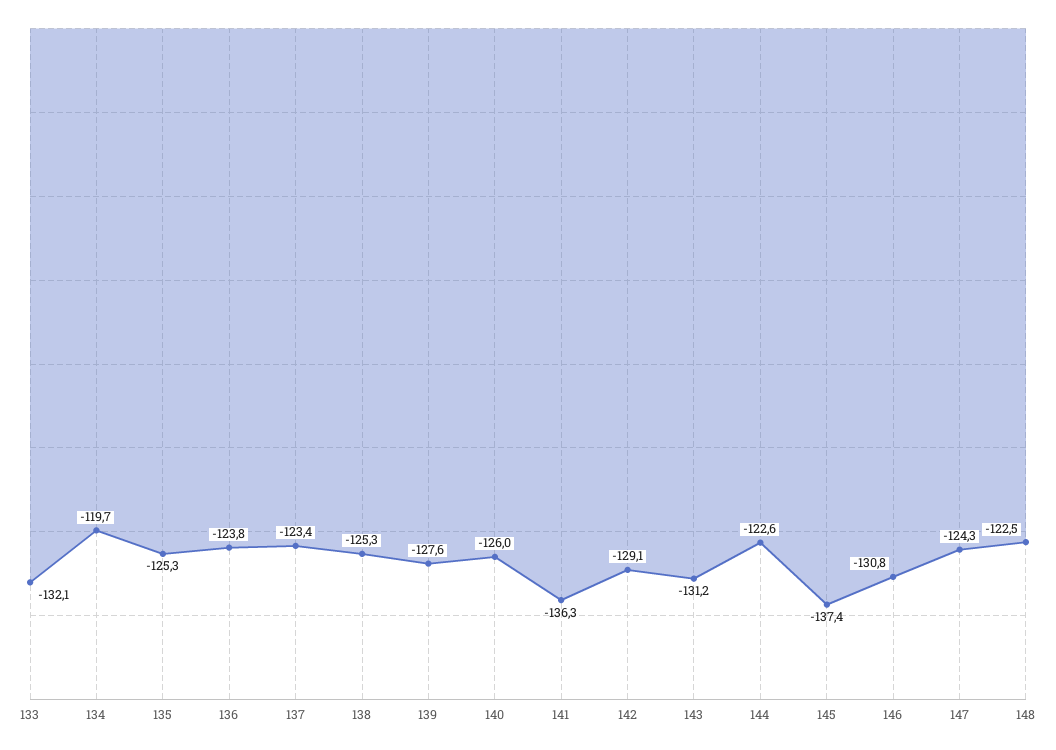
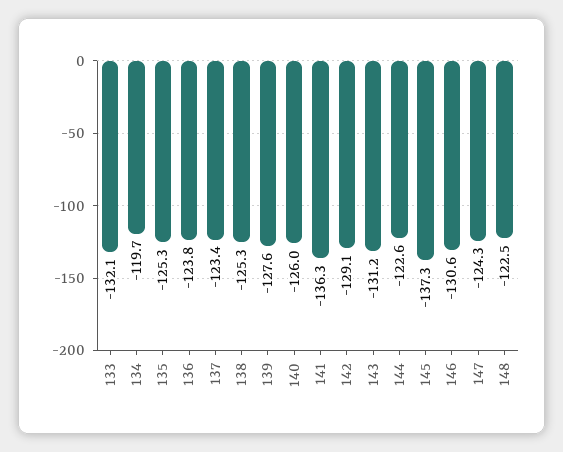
  {
    "133": -132.1,
    "134": -119.7,
    "135": -125.3,
    "136": -123.8,
    "137": -123.4,
    "138": -125.3,
    "139": -127.6,
    "140": -126,
    "141": -136.3,
    "142": -129.1,
    "143": -131.2,
    "144": -122.6,
-   "145": -137.4,
+   "145": -137.3,
-   "146": -130.8,
+   "146": -130.6,
    "147": -124.3,
    "148": -122.5
  }

